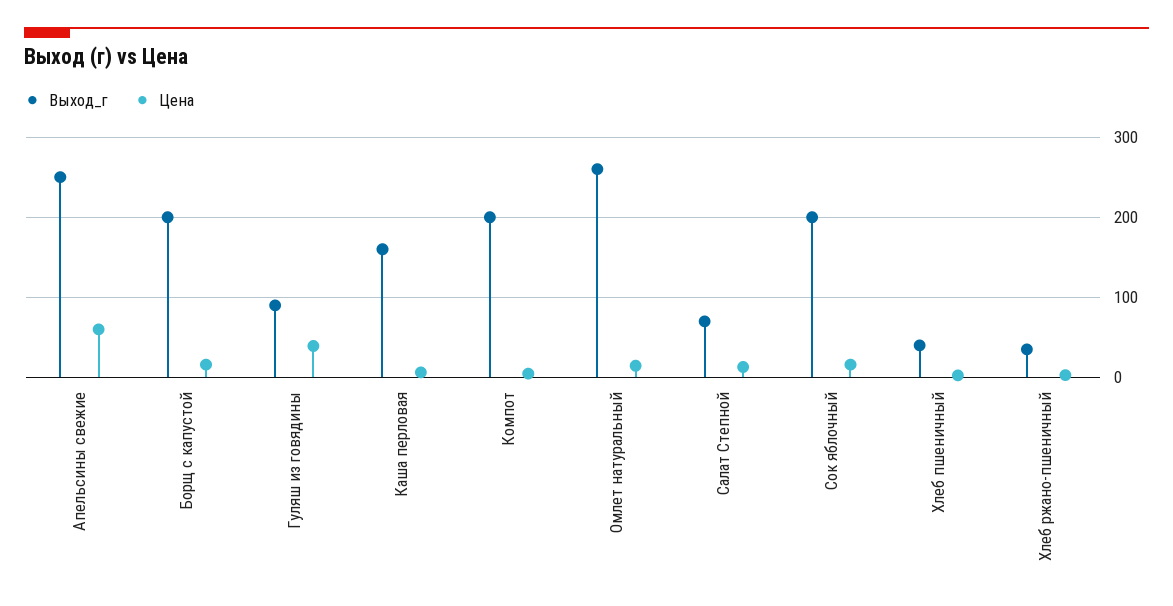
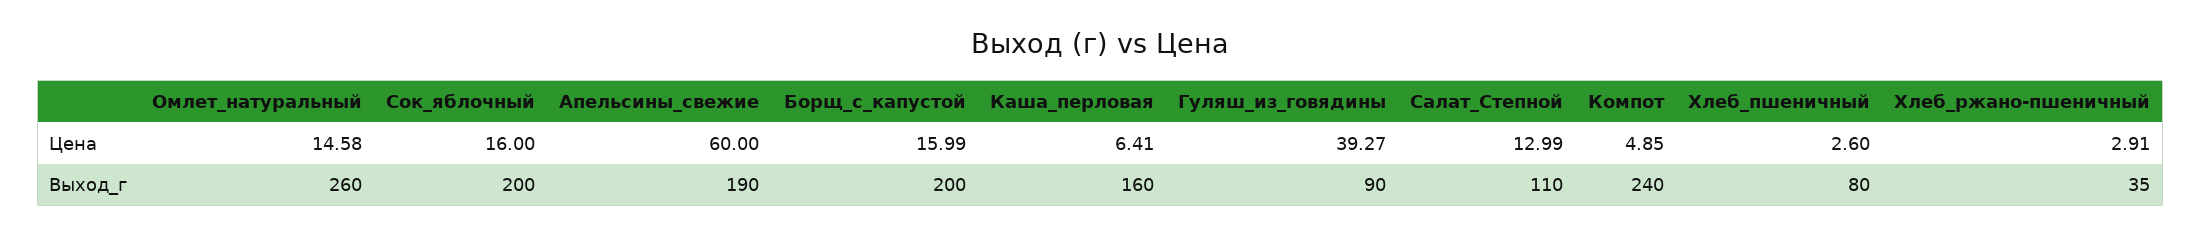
  {
    "Выход_г": {
-     "Апельсины свежие": 250,
+     "Апельсины свежие": 190,
      "Борщ с капустой": 200,
      "Гуляш из говядины": 90,
      "Каша перловая": 160,
-     "Компот": 200,
+     "Компот": 240,
      "Омлет натуральный": 260,
-     "Салат Степной": 70,
+     "Салат Степной": 110,
      "Сок яблочный": 200,
-     "Хлеб пшеничный": 40,
+     "Хлеб пшеничный": 80,
      "Хлеб ржано-пшеничный": 35
    },
    "Цена": {
      "Апельсины свежие": 60,
      "Борщ с капустой": 15.99,
      "Гуляш из говядины": 39.27,
      "Каша перловая": 6.41,
      "Компот": 4.85,
      "Омлет натуральный": 14.58,
      "Салат Степной": 12.99,
      "Сок яблочный": 16,
      "Хлеб пшеничный": 2.6,
      "Хлеб ржано-пшеничный": 2.91
    }
  }

